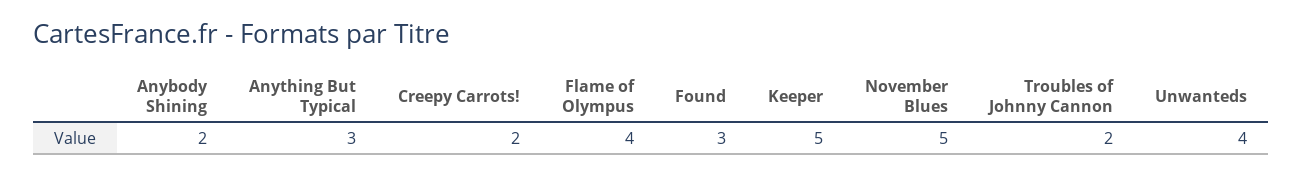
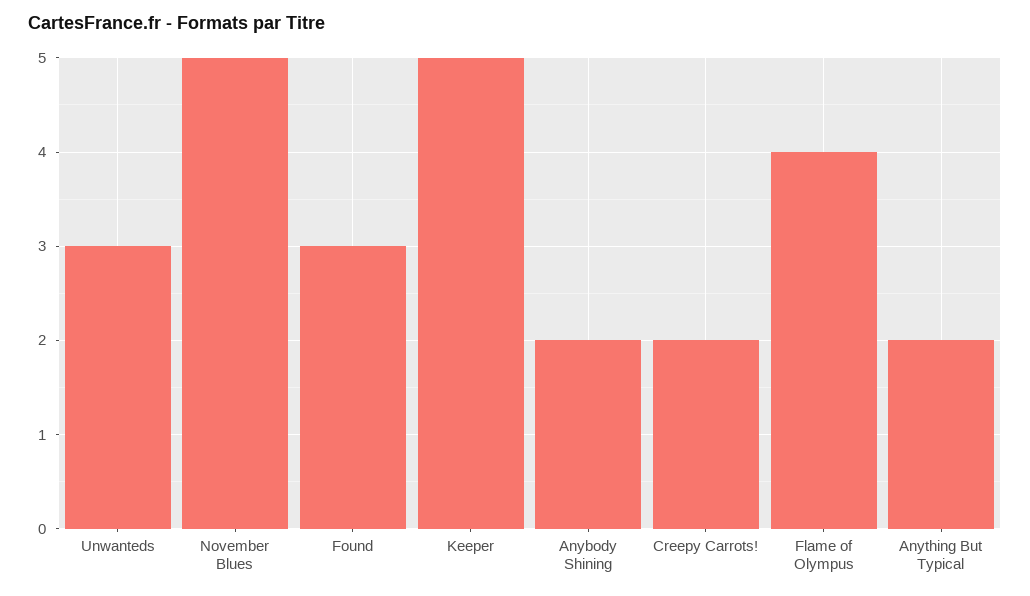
  {
    "Anybody Shining": 2,
-   "Anything But Typical": 3,
+   "Anything But Typical": 2,
    "Creepy Carrots!": 2,
    "Flame of Olympus": 4,
    "Found": 3,
    "Keeper": 5,
    "November Blues": 5,
-   "Troubles of Johnny Cannon": 2,
-   "Unwanteds": 4
+   "Unwanteds": 3
  }

